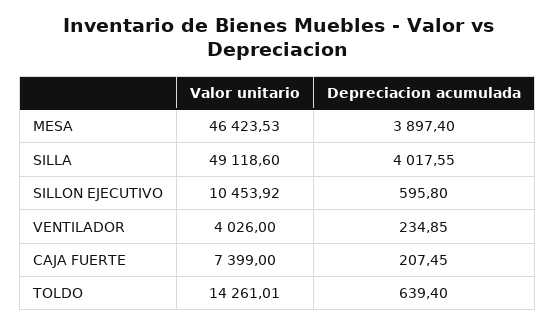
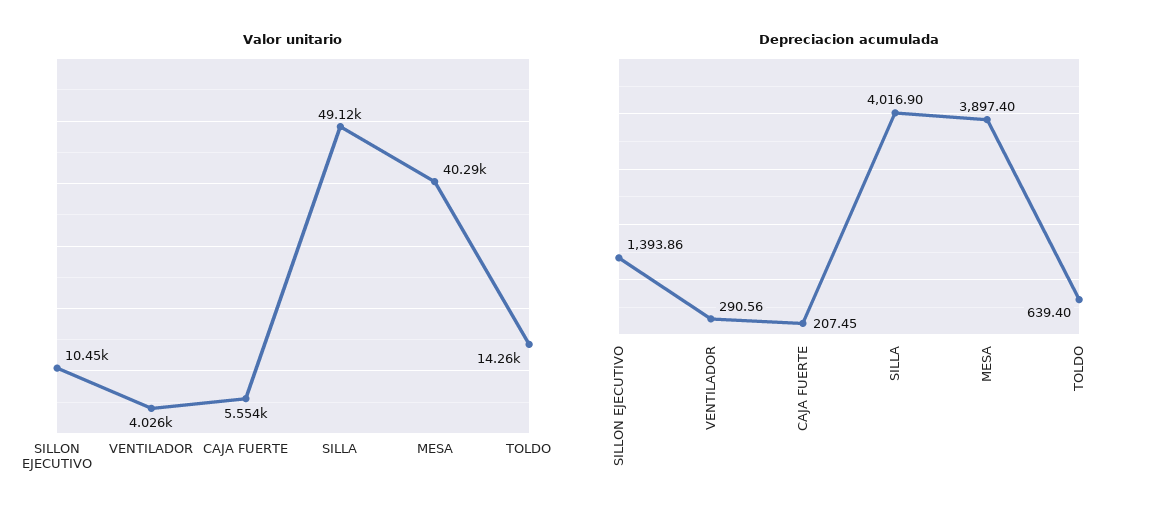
  {
    "Valor unitario": {
-     "MESA": 46423.53,
+     "MESA": 40290,
      "SILLA": 49118.6,
      "SILLON EJECUTIVO": 10453.92,
      "VENTILADOR": 4026,
-     "CAJA FUERTE": 7399,
+     "CAJA FUERTE": 5554,
      "TOLDO": 14261.01
    },
    "Depreciacion acumulada": {
      "MESA": 3897.4,
-     "SILLA": 4017.55,
+     "SILLA": 4016.9,
-     "SILLON EJECUTIVO": 595.8,
+     "SILLON EJECUTIVO": 1393.86,
-     "VENTILADOR": 234.85,
+     "VENTILADOR": 290.56,
      "CAJA FUERTE": 207.45,
      "TOLDO": 639.4
    }
  }

